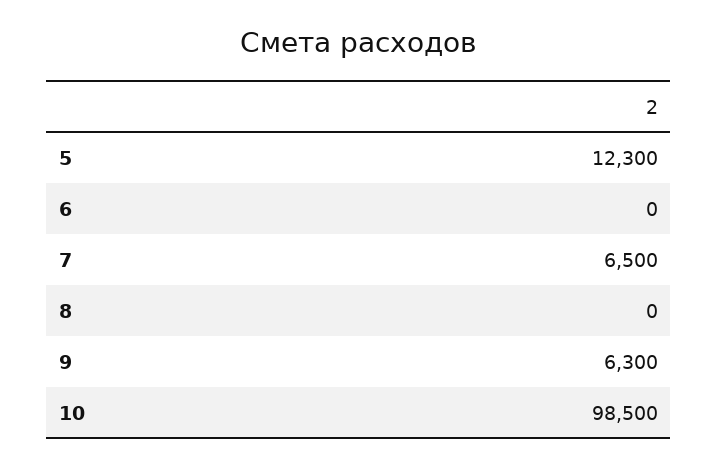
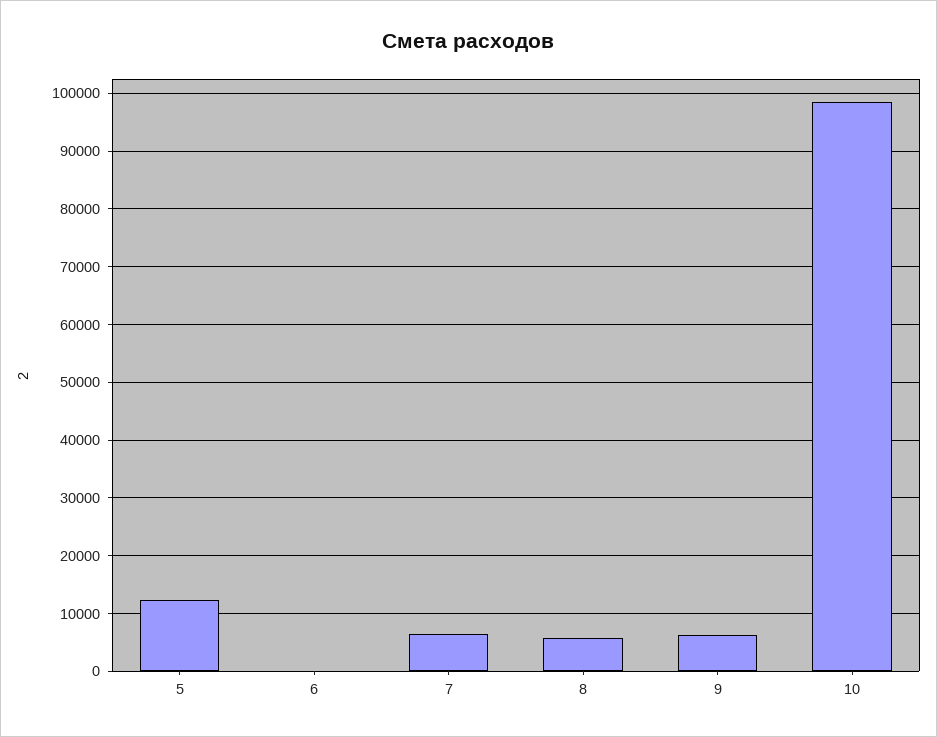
  {
    "5": 12300,
    "6": 0,
    "7": 6500,
-   "8": 0,
+   "8": 6000,
    "9": 6300,
    "10": 98500
  }

